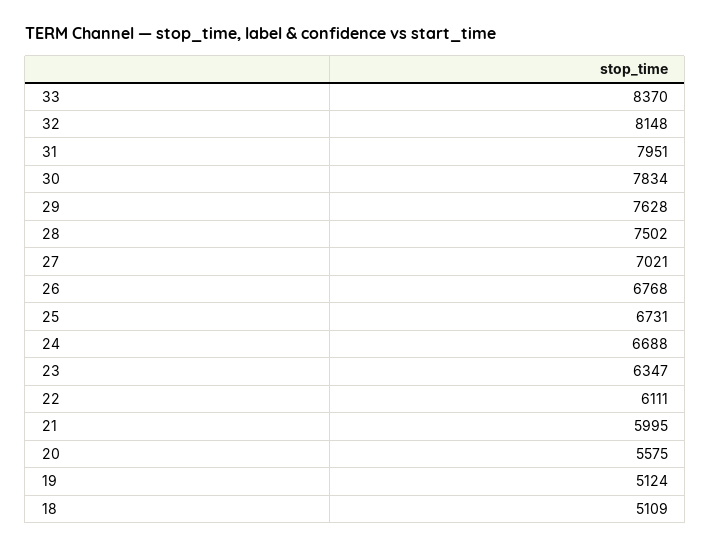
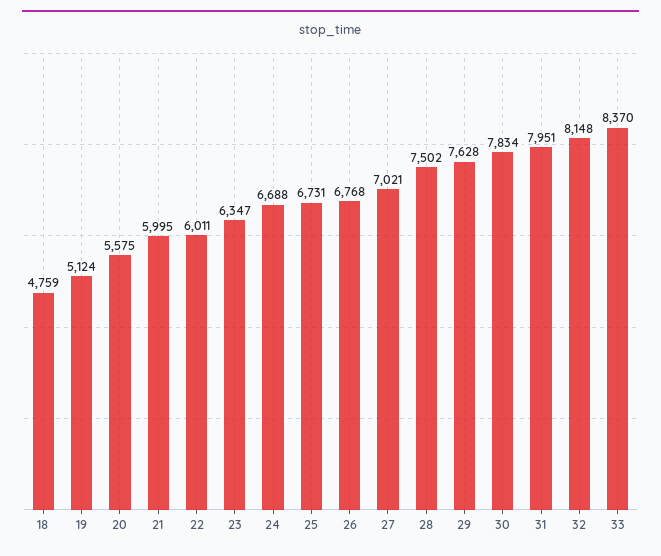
  {
    "33": 8370,
    "32": 8148,
    "31": 7951,
    "30": 7834,
    "29": 7628,
    "28": 7502,
    "27": 7021,
    "26": 6768,
    "25": 6731,
    "24": 6688,
    "23": 6347,
-   "22": 6111,
+   "22": 6011,
    "21": 5995,
    "20": 5575,
    "19": 5124,
-   "18": 5109
+   "18": 4759
  }

